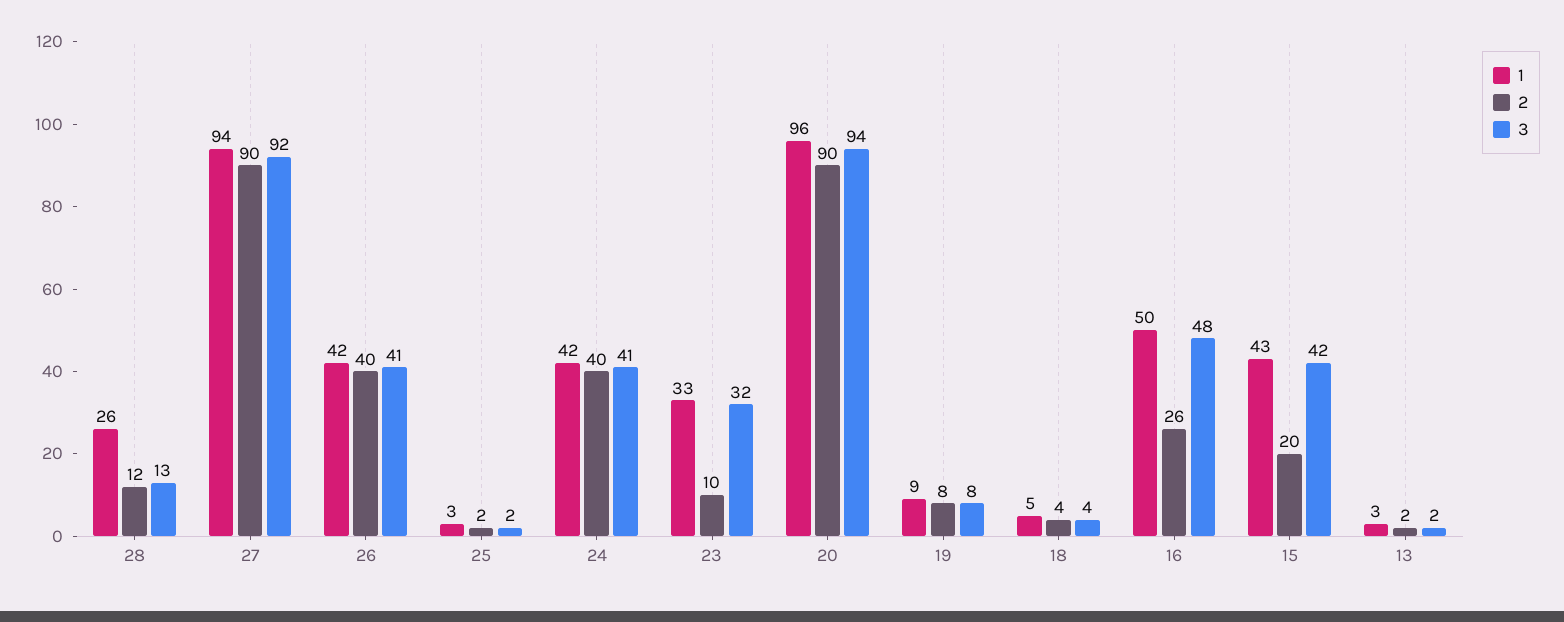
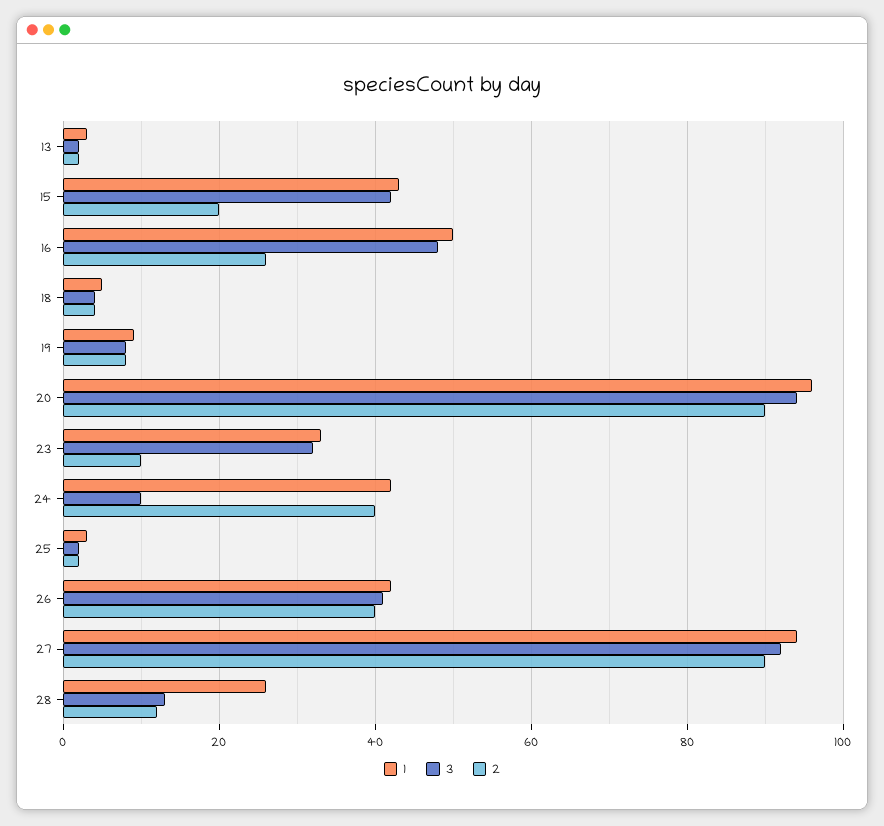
  {
    "1": {
      "28": 26,
      "27": 94,
      "26": 42,
      "25": 3,
      "24": 42,
      "23": 33,
      "20": 96,
      "19": 9,
      "18": 5,
      "16": 50,
      "15": 43,
      "13": 3
    },
    "2": {
      "28": 12,
      "27": 90,
      "26": 40,
      "25": 2,
      "24": 40,
      "23": 10,
      "20": 90,
      "19": 8,
      "18": 4,
      "16": 26,
      "15": 20,
      "13": 2
    },
    "3": {
      "28": 13,
      "27": 92,
      "26": 41,
      "25": 2,
-     "24": 41,
+     "24": 10,
      "23": 32,
      "20": 94,
      "19": 8,
      "18": 4,
      "16": 48,
      "15": 42,
      "13": 2
    }
  }

